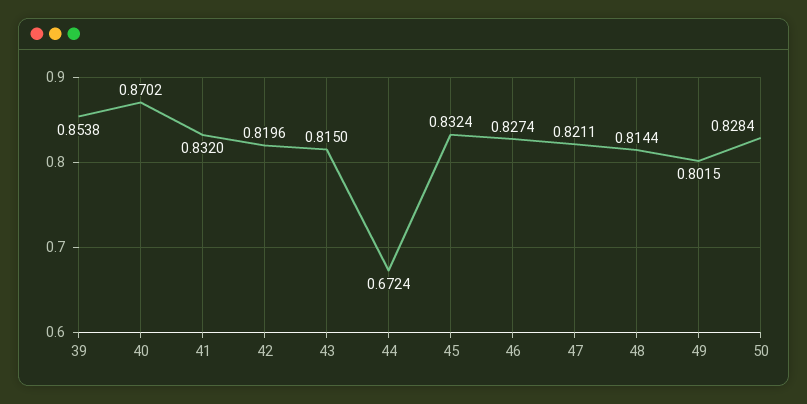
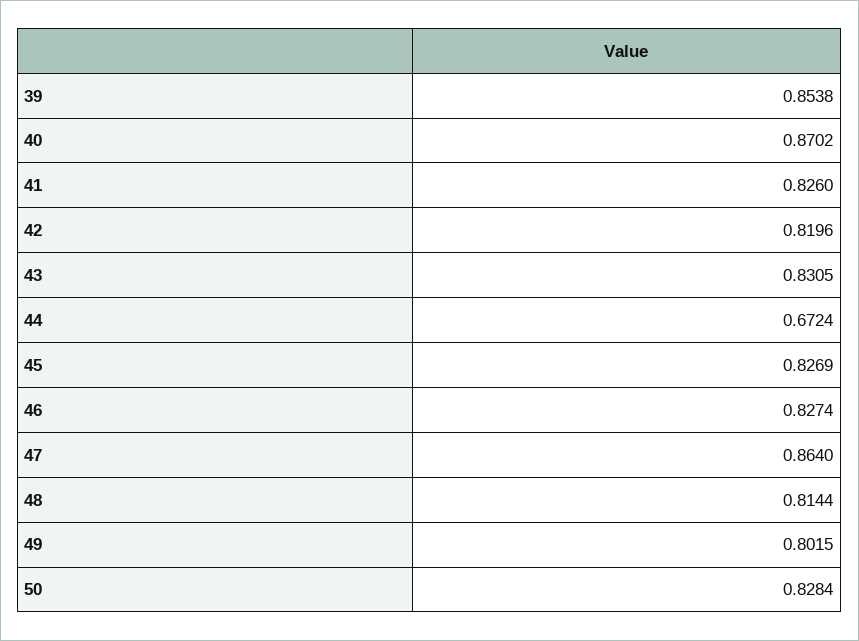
  {
    "39": 0.8538,
    "40": 0.8702,
-   "41": 0.832,
+   "41": 0.826,
    "42": 0.8196,
-   "43": 0.815,
+   "43": 0.8305,
    "44": 0.6724,
-   "45": 0.8324,
+   "45": 0.8269,
    "46": 0.8274,
-   "47": 0.8211,
+   "47": 0.864,
    "48": 0.8144,
    "49": 0.8015,
    "50": 0.8284
  }

